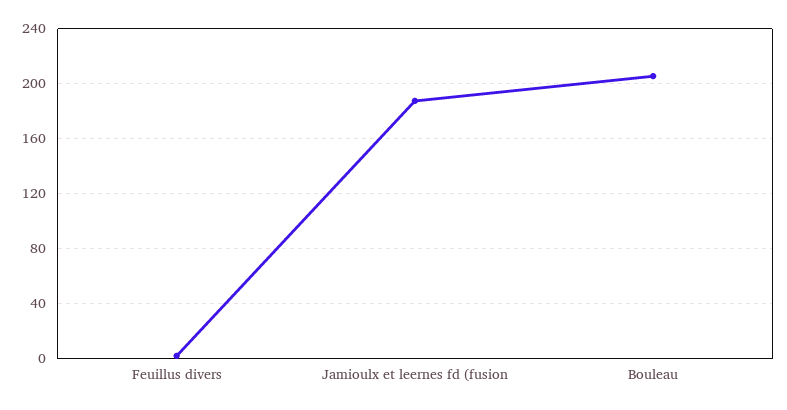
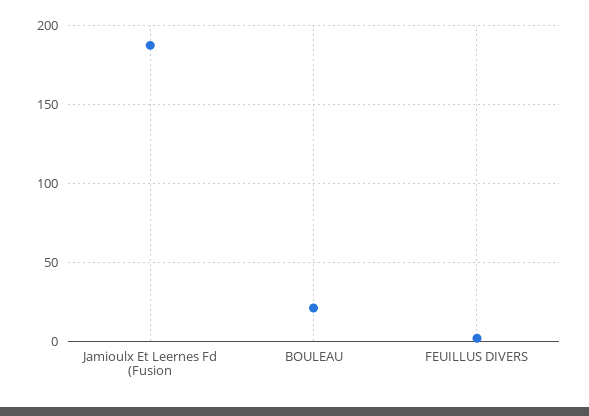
  {
    "Feuillus divers": 0,
    "Jamioulx et leernes fd (fusion": 190,
-   "Bouleau": 205
+   "Bouleau": 20
  }

